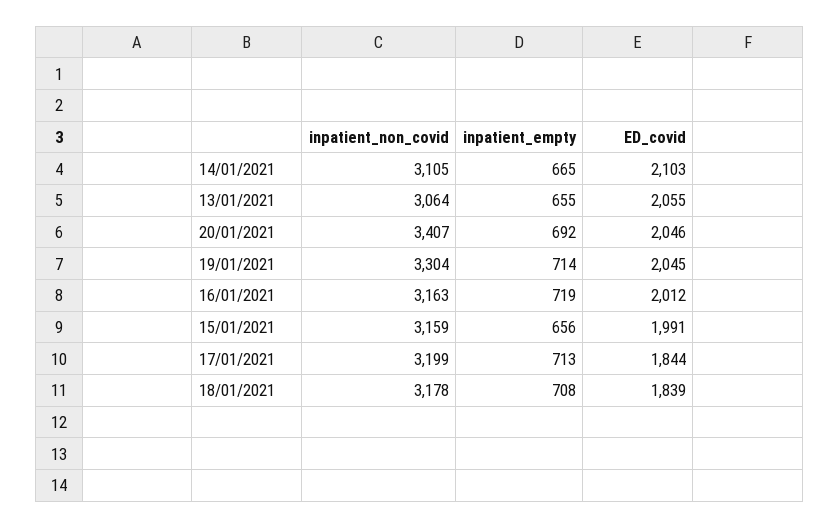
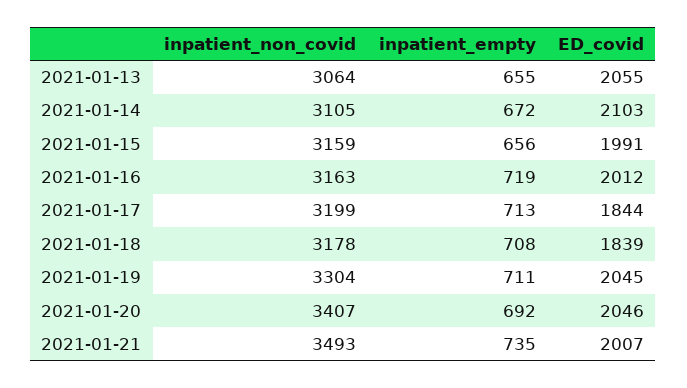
  {
    "inpatient_non_covid": {
      "14/01/2021": 3105,
      "13/01/2021": 3064,
      "20/01/2021": 3407,
      "19/01/2021": 3304,
      "16/01/2021": 3163,
      "15/01/2021": 3159,
      "17/01/2021": 3199,
-     "18/01/2021": 3178
+     "18/01/2021": 3178,
+     "2021-01-21": 3493
    },
    "inpatient_empty": {
-     "14/01/2021": 665,
+     "14/01/2021": 672,
      "13/01/2021": 655,
      "20/01/2021": 692,
-     "19/01/2021": 714,
+     "19/01/2021": 711,
      "16/01/2021": 719,
      "15/01/2021": 656,
      "17/01/2021": 713,
-     "18/01/2021": 708
+     "18/01/2021": 708,
+     "2021-01-21": 735
    },
    "ED_covid": {
      "14/01/2021": 2103,
      "13/01/2021": 2055,
      "20/01/2021": 2046,
      "19/01/2021": 2045,
      "16/01/2021": 2012,
      "15/01/2021": 1991,
      "17/01/2021": 1844,
-     "18/01/2021": 1839
+     "18/01/2021": 1839,
+     "2021-01-21": 2007
    }
  }

